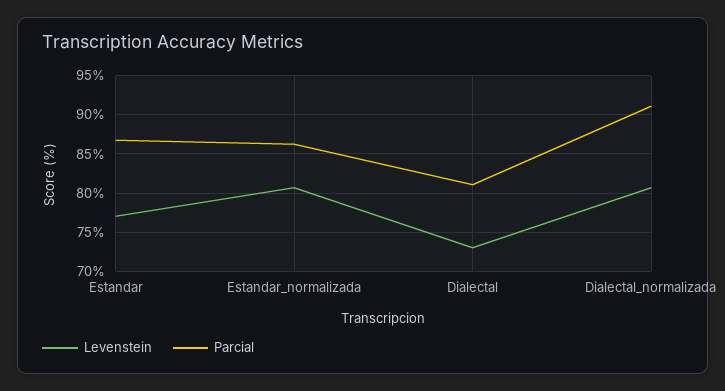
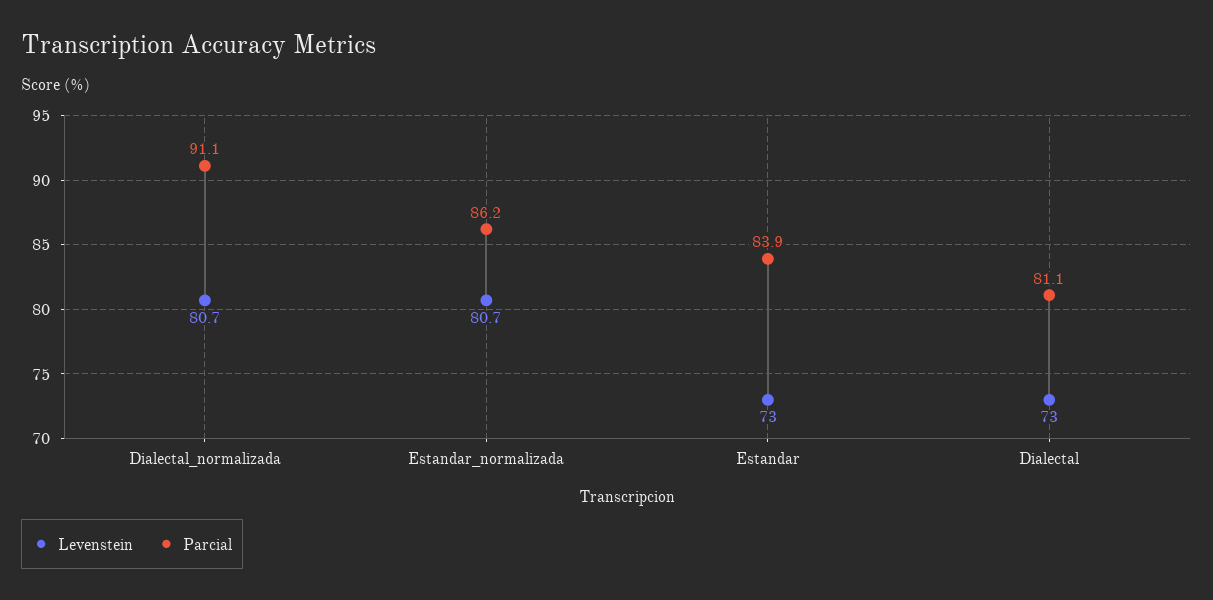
  {
    "Levenstein": {
-     "Estandar": 77,
+     "Estandar": 73,
      "Estandar_normalizada": 80.7,
      "Dialectal": 73,
      "Dialectal_normalizada": 80.7
    },
    "Parcial": {
-     "Estandar": 87,
+     "Estandar": 83.9,
      "Estandar_normalizada": 86.2,
      "Dialectal": 81.1,
      "Dialectal_normalizada": 91.1
    }
  }

